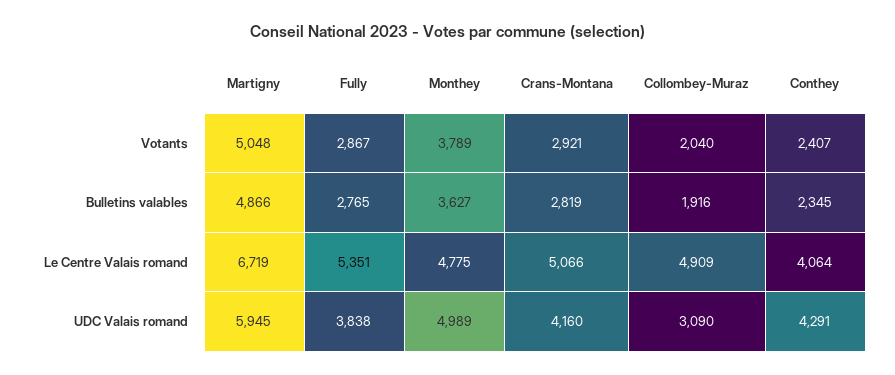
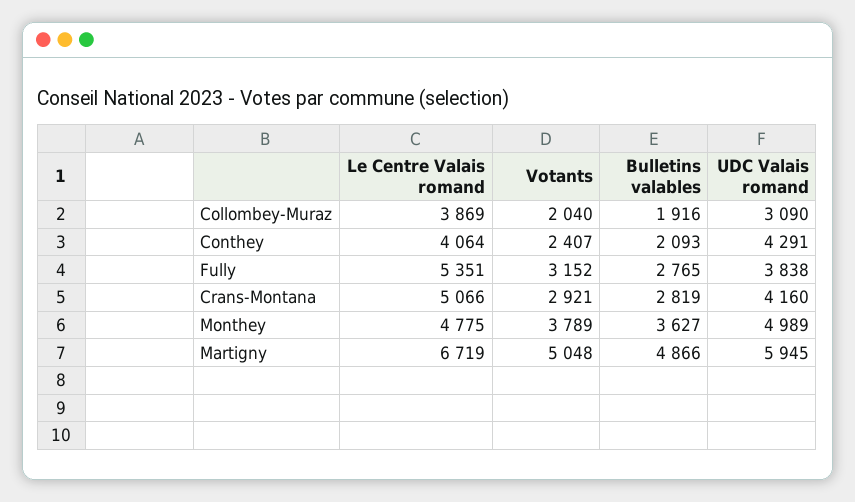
  {
    "Martigny": {
      "Votants": 5048,
      "Bulletins valables": 4866,
      "Le Centre Valais romand": 6719,
      "UDC Valais romand": 5945
    },
    "Fully": {
-     "Votants": 2867,
+     "Votants": 3152,
      "Bulletins valables": 2765,
      "Le Centre Valais romand": 5351,
      "UDC Valais romand": 3838
    },
    "Monthey": {
      "Votants": 3789,
      "Bulletins valables": 3627,
      "Le Centre Valais romand": 4775,
      "UDC Valais romand": 4989
    },
    "Crans-Montana": {
      "Votants": 2921,
      "Bulletins valables": 2819,
      "Le Centre Valais romand": 5066,
      "UDC Valais romand": 4160
    },
    "Collombey-Muraz": {
      "Votants": 2040,
      "Bulletins valables": 1916,
-     "Le Centre Valais romand": 4909,
+     "Le Centre Valais romand": 3869,
      "UDC Valais romand": 3090
    },
    "Conthey": {
      "Votants": 2407,
-     "Bulletins valables": 2345,
+     "Bulletins valables": 2093,
      "Le Centre Valais romand": 4064,
      "UDC Valais romand": 4291
    }
  }

